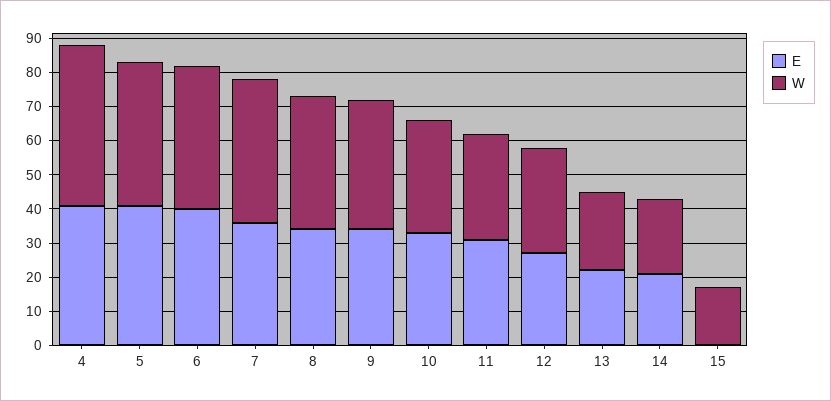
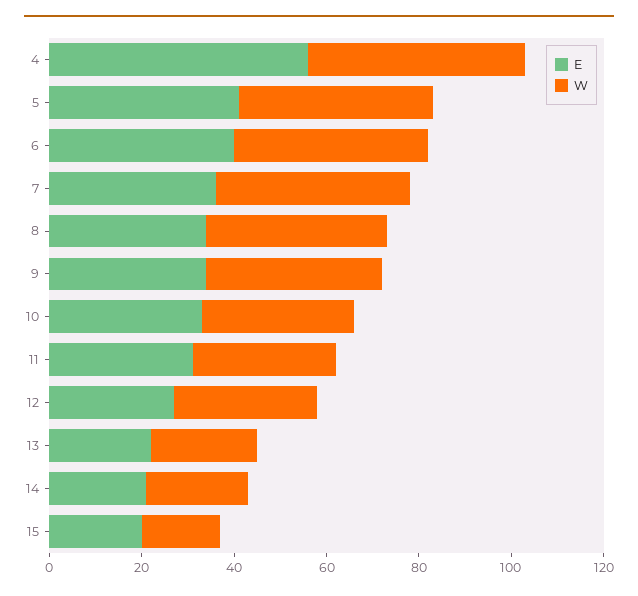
  {
    "E": {
-     "4": 40,
+     "4": 55,
      "5": 40,
      "6": 40,
      "7": 35,
      "8": 35,
      "9": 35,
      "10": 35,
      "11": 30,
      "12": 25,
      "13": 20,
      "14": 20,
-     "15": 0
+     "15": 20
    },
    "W": {
      "4": 45,
      "5": 40,
      "6": 40,
      "7": 40,
      "8": 40,
      "9": 40,
      "10": 35,
      "11": 30,
      "12": 30,
      "13": 25,
      "14": 20,
      "15": 15
    }
  }

